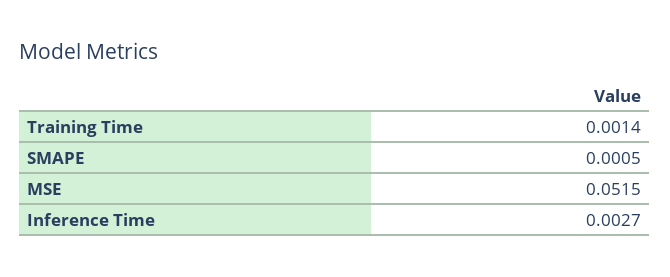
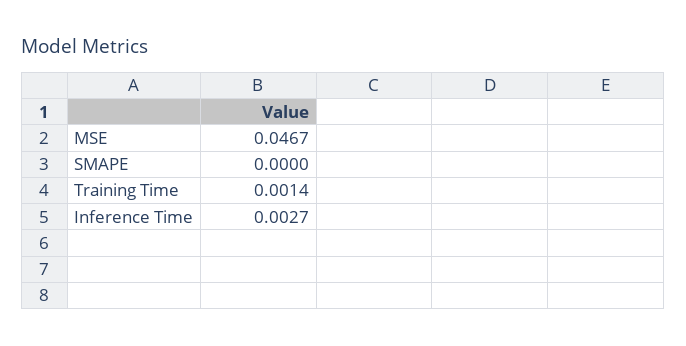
  {
    "Training Time": 0.0014,
-   "SMAPE": 0.0005,
+   "SMAPE": 0,
-   "MSE": 0.0515,
+   "MSE": 0.0467,
    "Inference Time": 0.0027
  }

